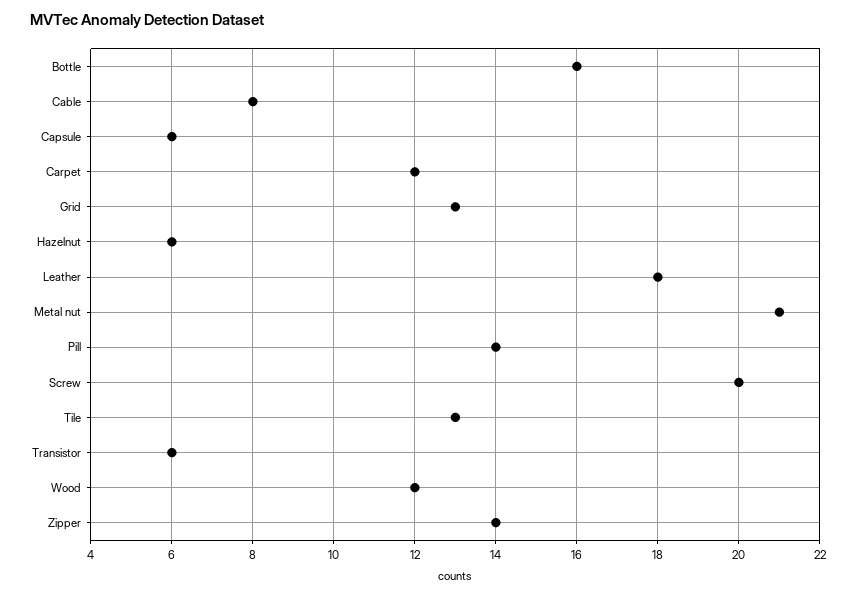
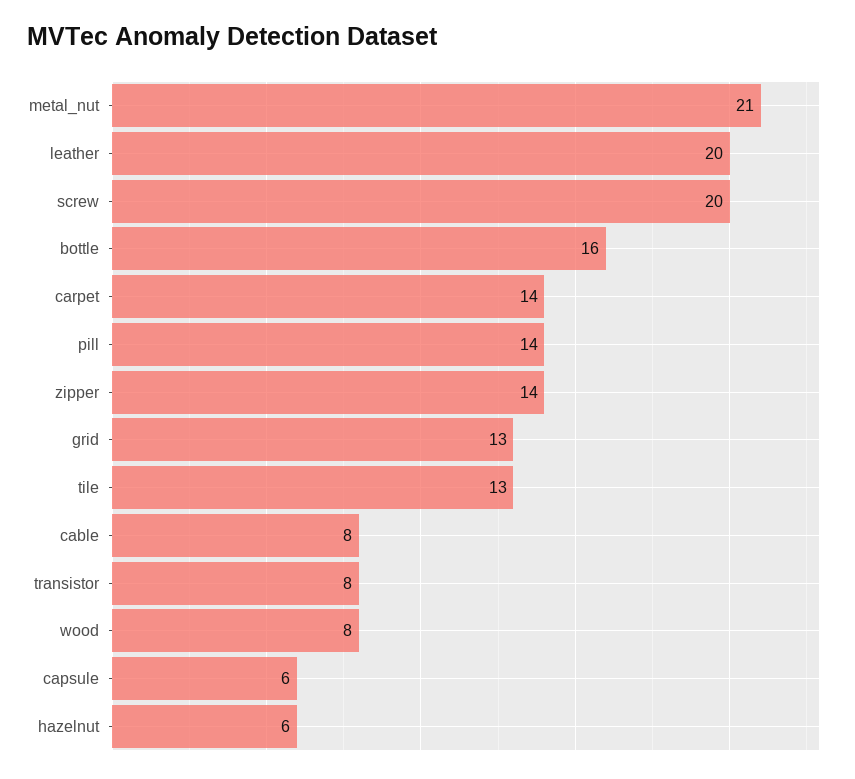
  {
    "Bottle": 16,
    "Cable": 8,
    "Capsule": 6,
-   "Carpet": 12,
+   "Carpet": 14,
    "Grid": 13,
    "Hazelnut": 6,
-   "Leather": 18,
+   "Leather": 20,
    "Metal nut": 21,
    "Pill": 14,
    "Screw": 20,
    "Tile": 13,
-   "Transistor": 6,
+   "Transistor": 8,
-   "Wood": 12,
+   "Wood": 8,
    "Zipper": 14
  }

